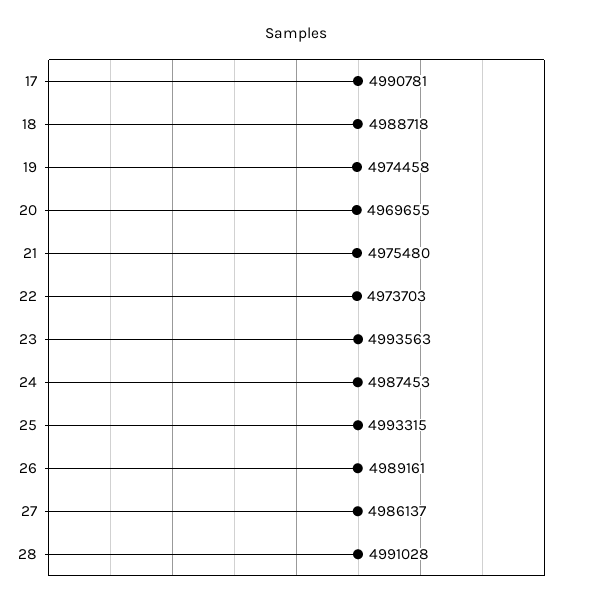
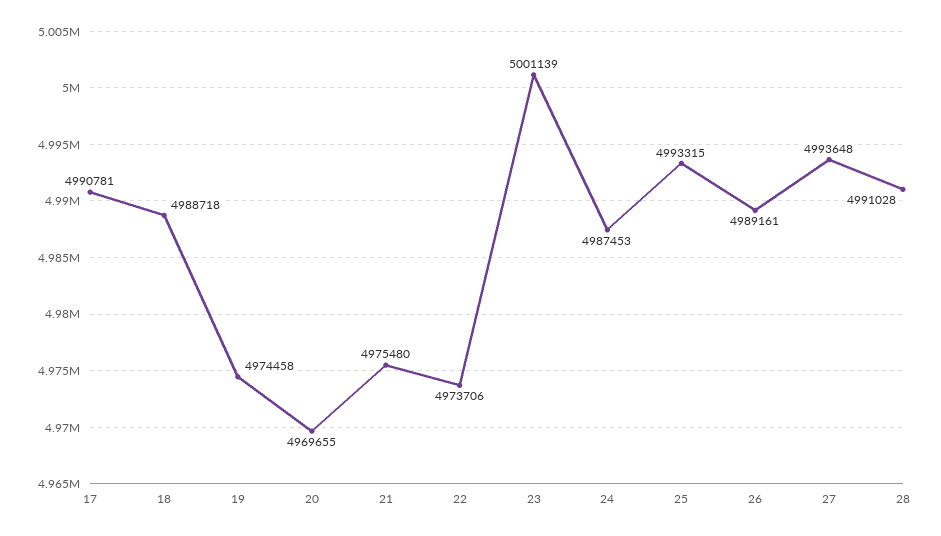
  {
    "17": 4990781,
    "18": 4988718,
    "19": 4974458,
    "20": 4969655,
    "21": 4975480,
-   "22": 4973703,
+   "22": 4973706,
-   "23": 4993563,
+   "23": 5001139,
    "24": 4987453,
    "25": 4993315,
    "26": 4989161,
-   "27": 4986137,
+   "27": 4993648,
    "28": 4991028
  }

